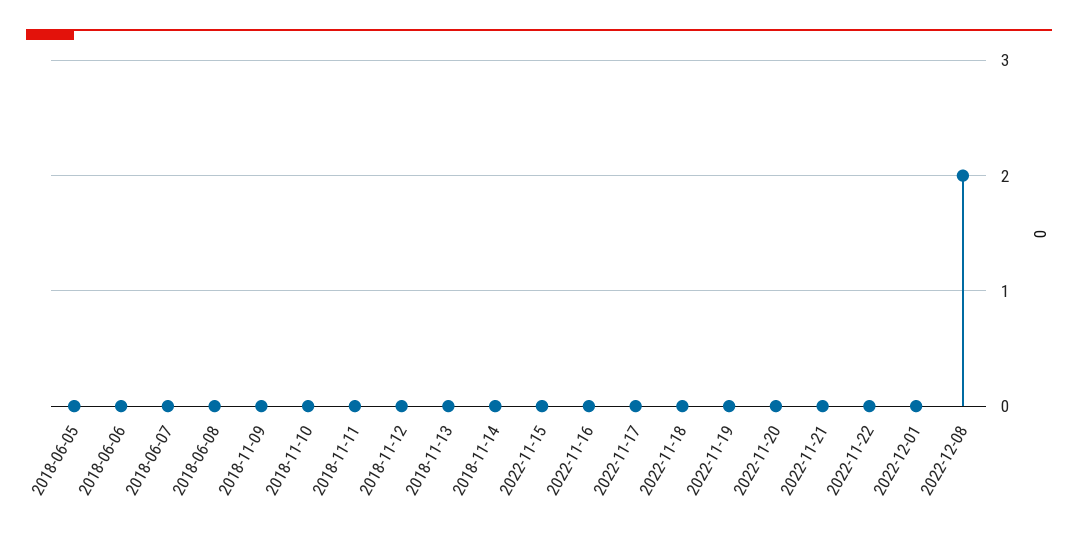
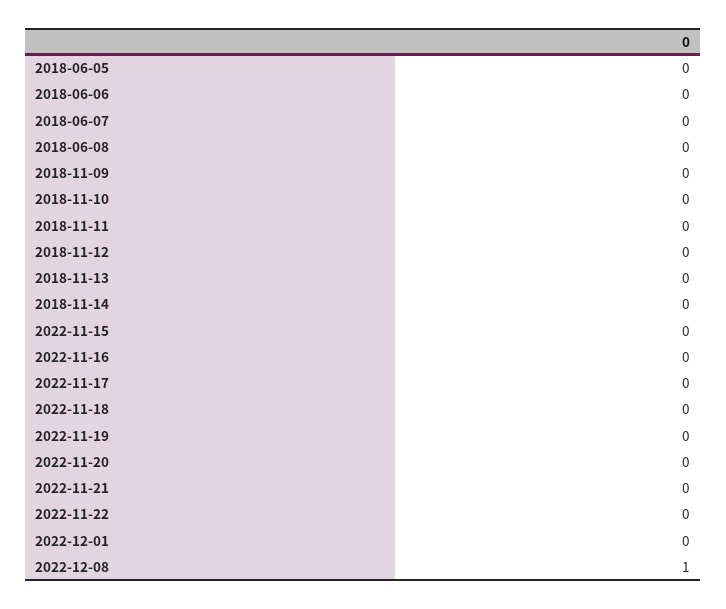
  {
    "2018-06-05": 0,
    "2018-06-06": 0,
    "2018-06-07": 0,
    "2018-06-08": 0,
    "2018-11-09": 0,
    "2018-11-10": 0,
    "2018-11-11": 0,
    "2018-11-12": 0,
    "2018-11-13": 0,
    "2018-11-14": 0,
    "2022-11-15": 0,
    "2022-11-16": 0,
    "2022-11-17": 0,
    "2022-11-18": 0,
    "2022-11-19": 0,
    "2022-11-20": 0,
    "2022-11-21": 0,
    "2022-11-22": 0,
    "2022-12-01": 0,
-   "2022-12-08": 2
+   "2022-12-08": 1
  }

